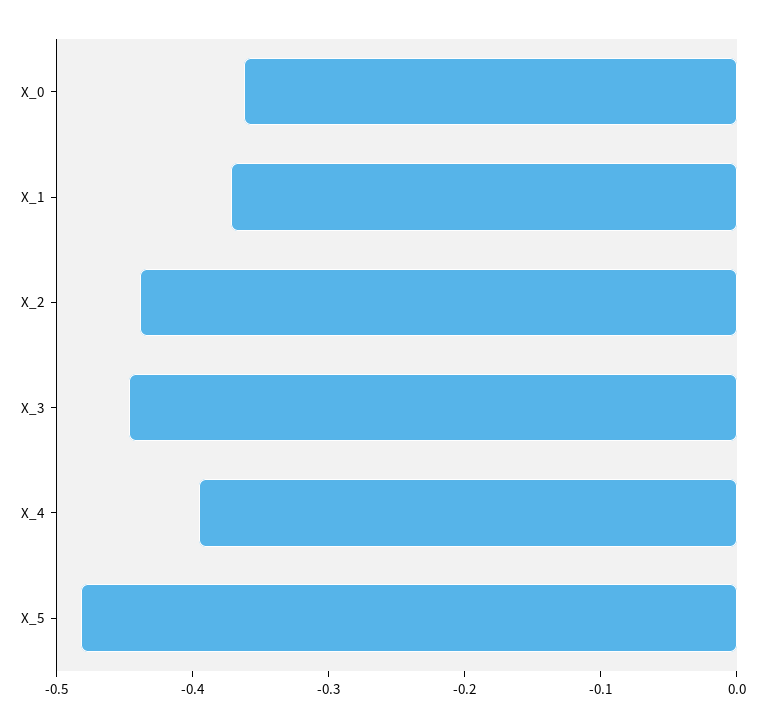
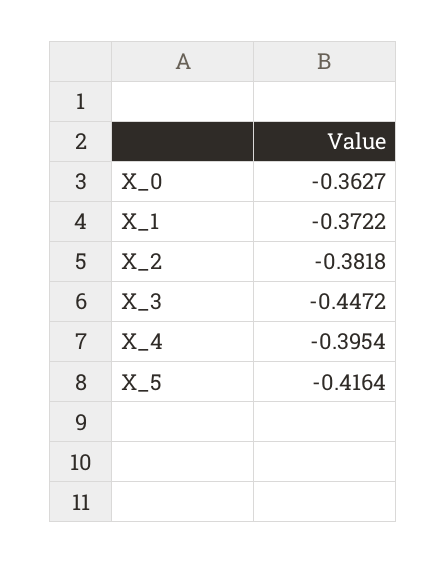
  {
    "X_0": -0.3627,
    "X_1": -0.3722,
-   "X_2": -0.44,
+   "X_2": -0.3818,
    "X_3": -0.4472,
    "X_4": -0.3954,
-   "X_5": -0.48
+   "X_5": -0.4164
  }

